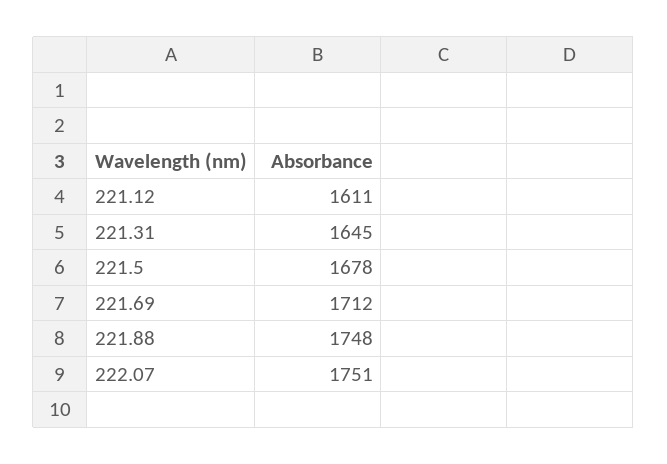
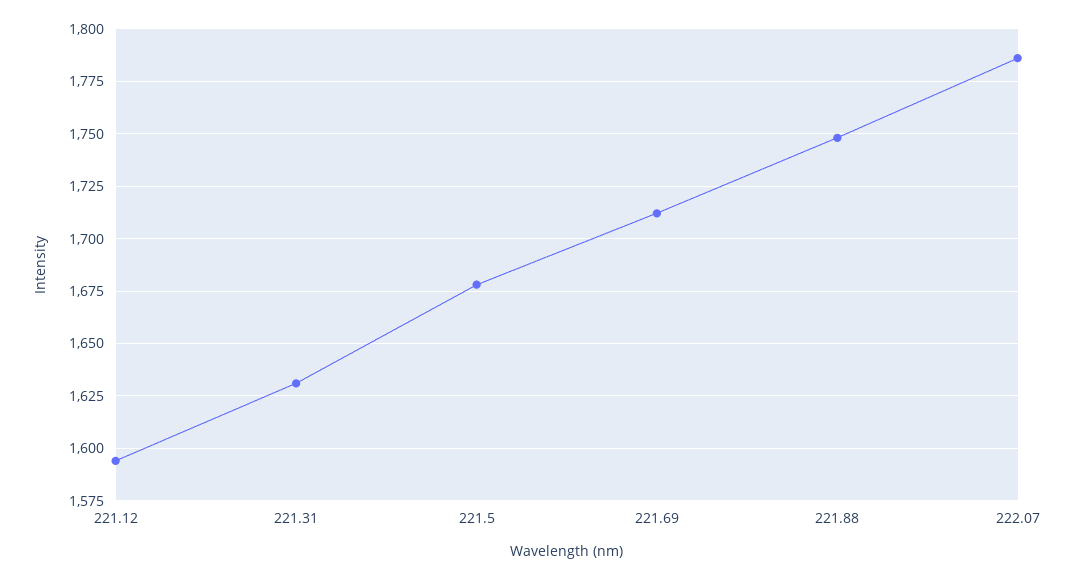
  {
-   "221.12": 1611,
+   "221.12": 1595,
-   "221.31": 1645,
+   "221.31": 1630,
    "221.5": 1678,
    "221.69": 1712,
    "221.88": 1748,
-   "222.07": 1751
+   "222.07": 1785
  }

